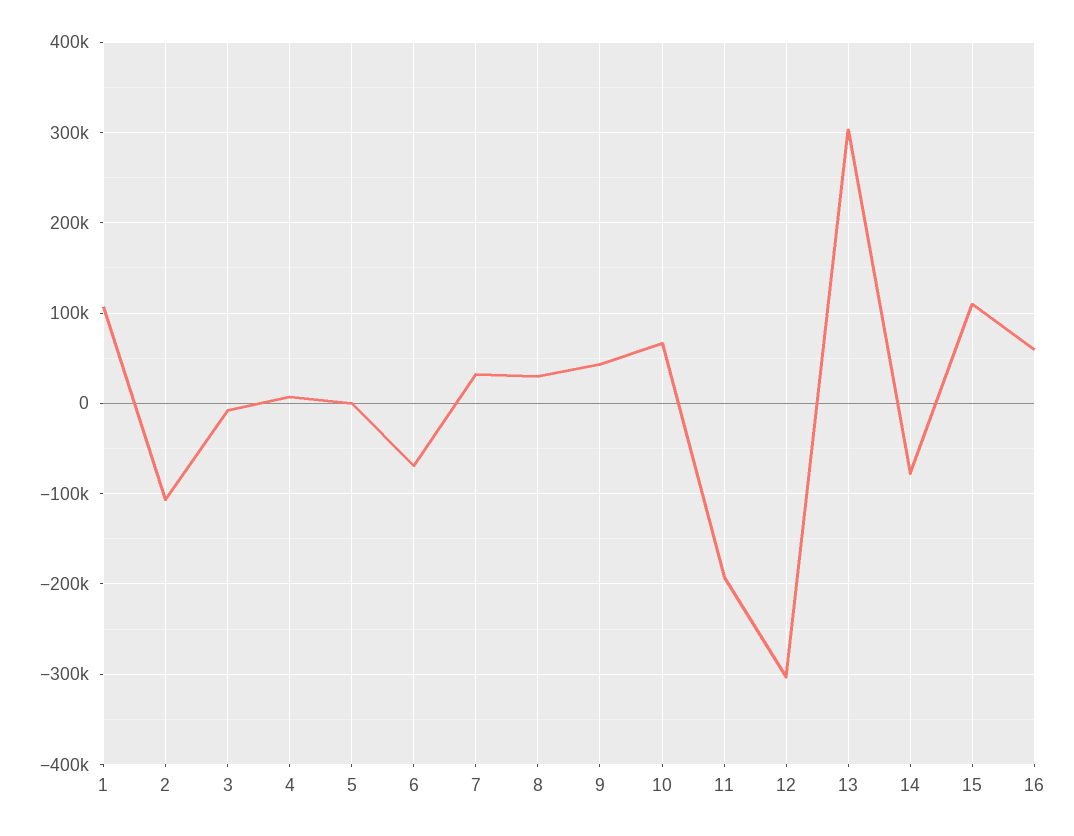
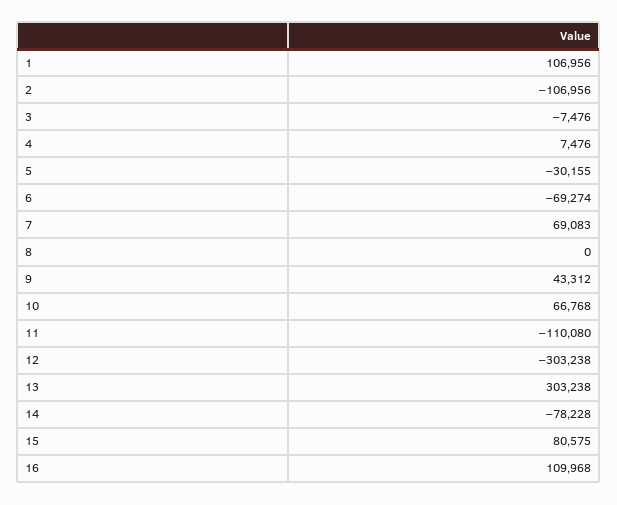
  {
    "1": 106956,
    "2": -106956,
    "3": -7476,
    "4": 7476,
-   "5": 0,
+   "5": -30155,
    "6": -69274,
-   "7": 30000,
+   "7": 69083,
-   "8": 30000,
+   "8": 0,
    "9": 43312,
    "10": 66768,
-   "11": -190000,
+   "11": -110080,
    "12": -303238,
    "13": 303238,
    "14": -78228,
-   "15": 110000,
+   "15": 80575,
-   "16": 60000
+   "16": 109968
  }

